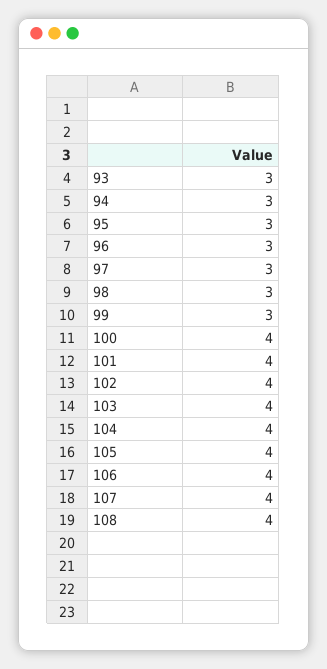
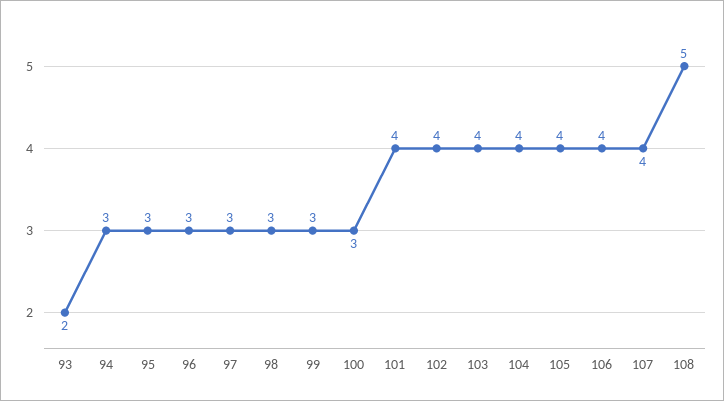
  {
-   "93": 3,
+   "93": 2,
    "94": 3,
    "95": 3,
    "96": 3,
    "97": 3,
    "98": 3,
    "99": 3,
-   "100": 4,
+   "100": 3,
    "101": 4,
    "102": 4,
    "103": 4,
    "104": 4,
    "105": 4,
    "106": 4,
    "107": 4,
-   "108": 4
+   "108": 5
  }

